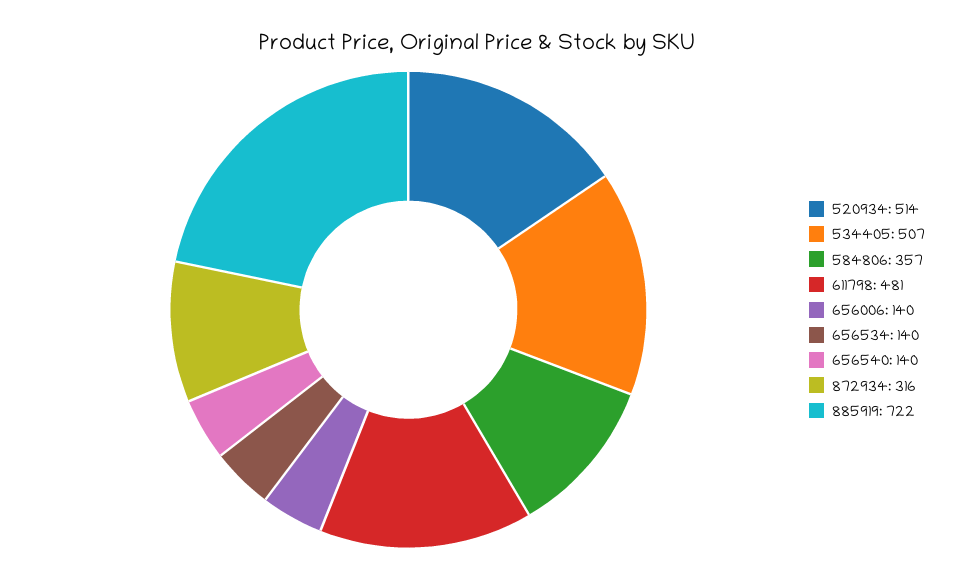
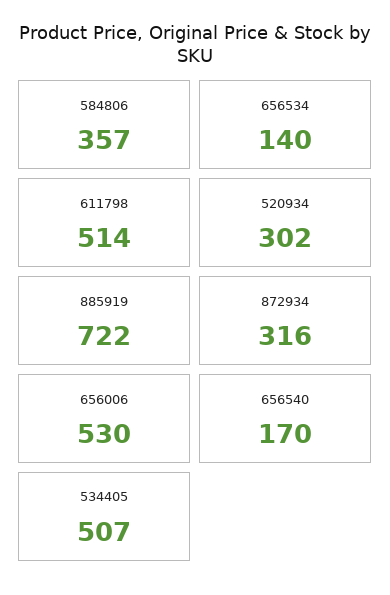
  {
-   "520934": 514,
+   "520934": 302,
    "534405": 507,
    "584806": 357,
-   "611798": 481,
+   "611798": 514,
-   "656006": 140,
+   "656006": 530,
    "656534": 140,
-   "656540": 140,
+   "656540": 170,
    "872934": 316,
    "885919": 722
  }

